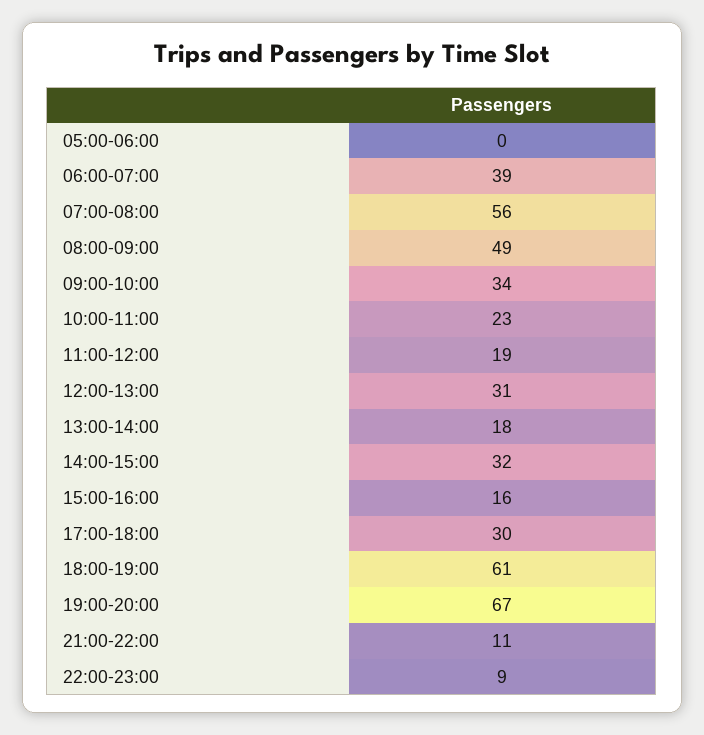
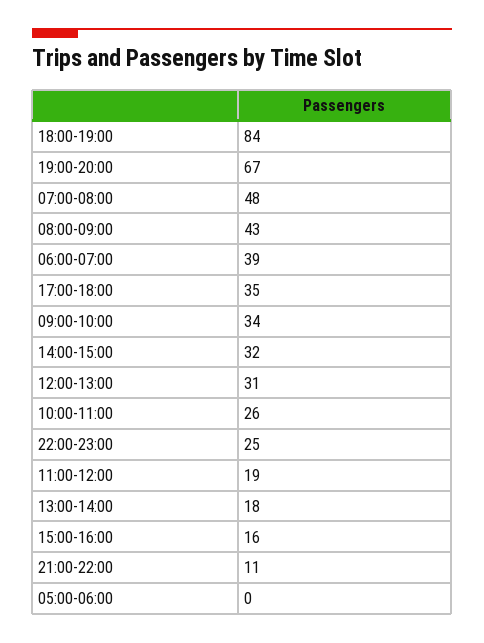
  {
    "05:00-06:00": 0,
    "06:00-07:00": 39,
-   "07:00-08:00": 56,
+   "07:00-08:00": 48,
-   "08:00-09:00": 49,
+   "08:00-09:00": 43,
    "09:00-10:00": 34,
-   "10:00-11:00": 23,
+   "10:00-11:00": 26,
    "11:00-12:00": 19,
    "12:00-13:00": 31,
    "13:00-14:00": 18,
    "14:00-15:00": 32,
    "15:00-16:00": 16,
-   "17:00-18:00": 30,
+   "17:00-18:00": 35,
-   "18:00-19:00": 61,
+   "18:00-19:00": 84,
    "19:00-20:00": 67,
    "21:00-22:00": 11,
-   "22:00-23:00": 9
+   "22:00-23:00": 25
  }

